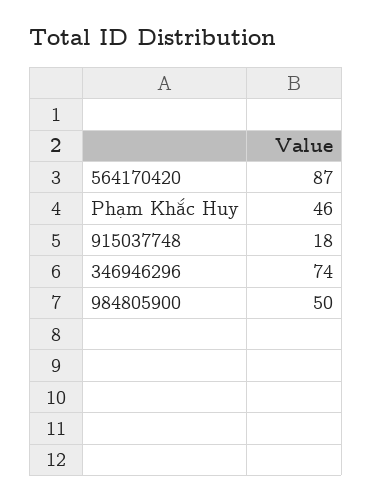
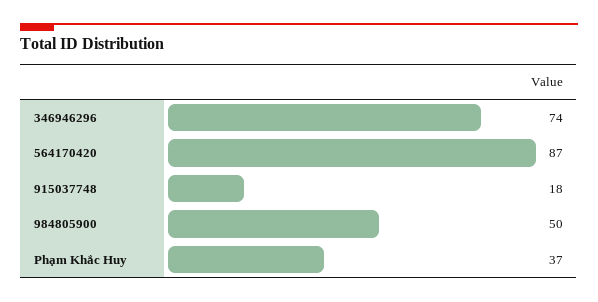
  {
    "564170420": 87,
-   "Phạm Khắc Huy": 46,
+   "Phạm Khắc Huy": 37,
    "915037748": 18,
    "346946296": 74,
    "984805900": 50
  }

